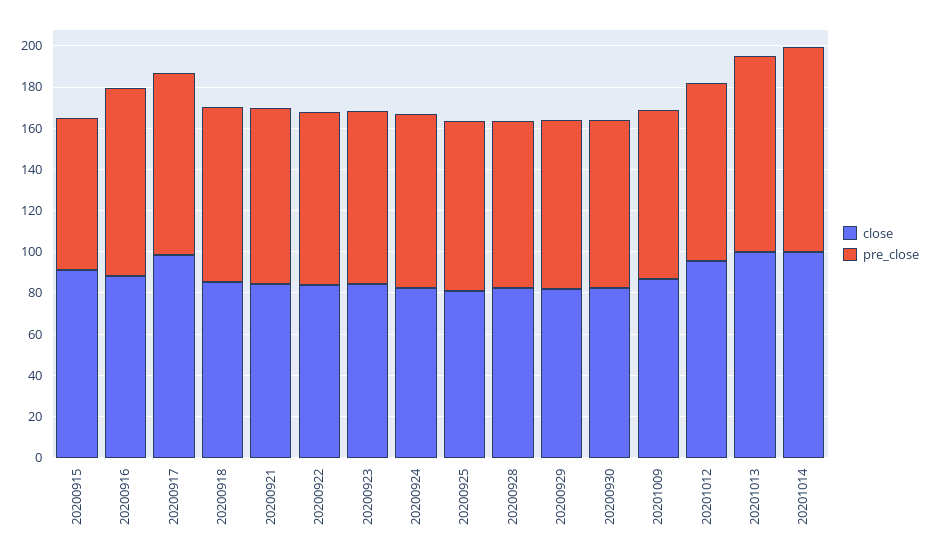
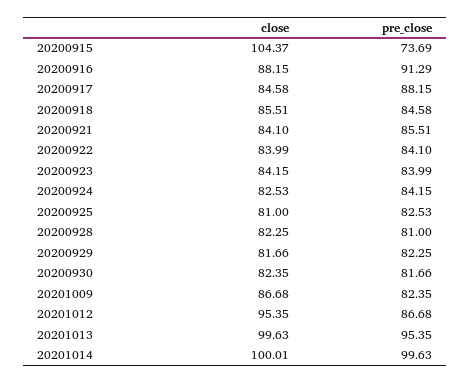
  {
    "close": {
-     "20200915": 90,
+     "20200915": 104.37,
      "20200916": 88.15,
-     "20200917": 100,
+     "20200917": 84.58,
      "20200918": 85.51,
      "20200921": 84.1,
      "20200922": 83.99,
      "20200923": 84.15,
      "20200924": 82.53,
      "20200925": 81,
      "20200928": 82.25,
      "20200929": 81.66,
      "20200930": 82.35,
      "20201009": 86.68,
      "20201012": 95.35,
      "20201013": 99.63,
      "20201014": 100.01
    },
    "pre_close": {
      "20200915": 73.69,
      "20200916": 91.29,
      "20200917": 88.15,
      "20200918": 84.58,
      "20200921": 85.51,
      "20200922": 84.1,
      "20200923": 83.99,
      "20200924": 84.15,
      "20200925": 82.53,
      "20200928": 81,
      "20200929": 82.25,
      "20200930": 81.66,
      "20201009": 82.35,
      "20201012": 86.68,
      "20201013": 95.35,
      "20201014": 99.63
    }
  }

